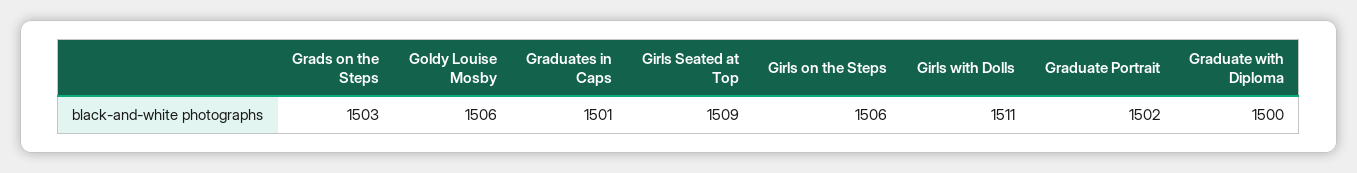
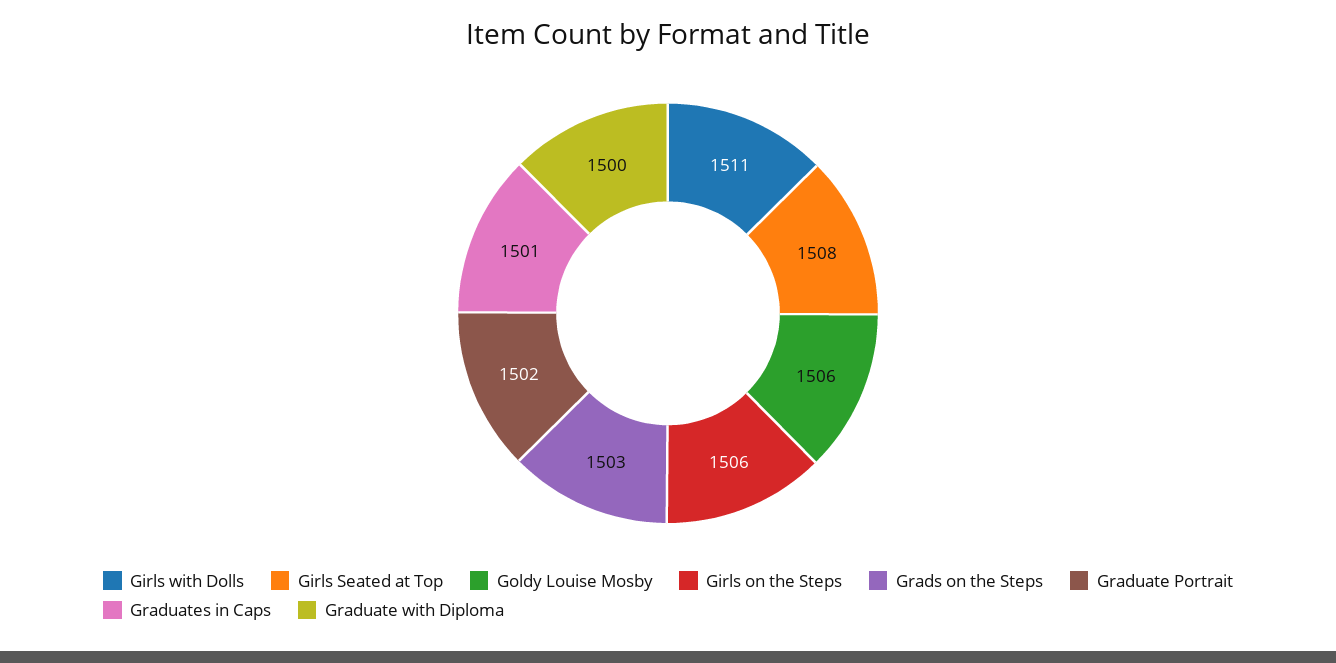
  {
    "Grads on the Steps": 1503,
    "Goldy Louise Mosby": 1506,
    "Graduates in Caps": 1501,
-   "Girls Seated at Top": 1509,
+   "Girls Seated at Top": 1508,
    "Girls on the Steps": 1506,
    "Girls with Dolls": 1511,
    "Graduate Portrait": 1502,
    "Graduate with Diploma": 1500
  }

